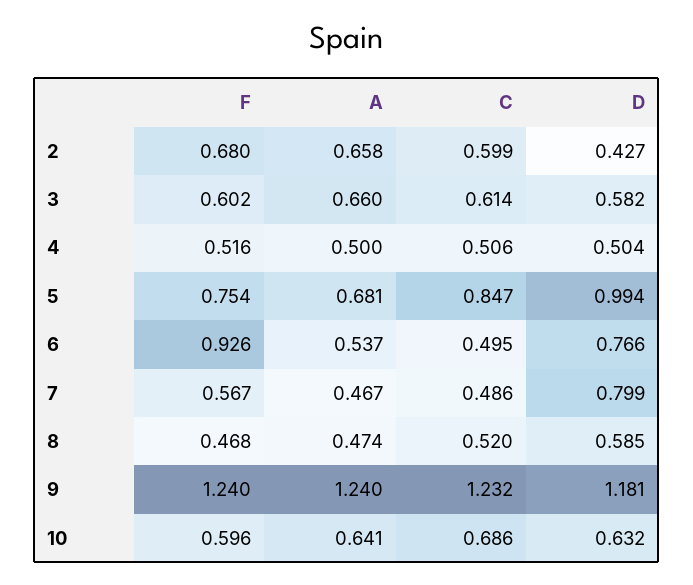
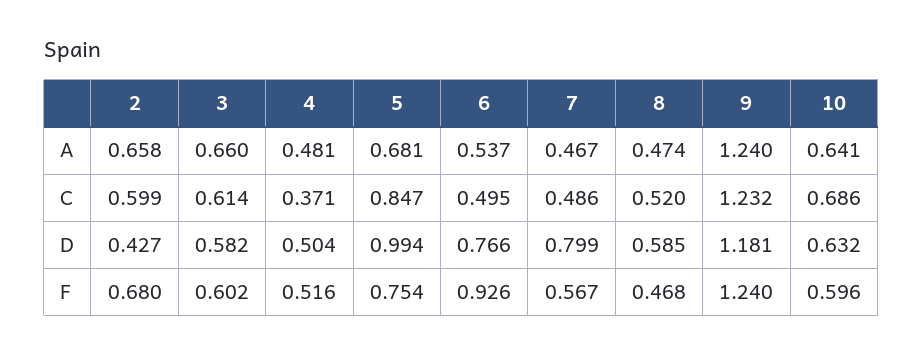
  {
    "F": {
      "2": 0.68,
      "3": 0.602,
      "4": 0.516,
      "5": 0.754,
      "6": 0.926,
      "7": 0.567,
      "8": 0.468,
      "9": 1.24,
      "10": 0.596
    },
    "A": {
      "2": 0.658,
      "3": 0.66,
-     "4": 0.5,
+     "4": 0.481,
      "5": 0.681,
      "6": 0.537,
      "7": 0.467,
      "8": 0.474,
      "9": 1.24,
      "10": 0.641
    },
    "C": {
      "2": 0.599,
      "3": 0.614,
-     "4": 0.506,
+     "4": 0.371,
      "5": 0.847,
      "6": 0.495,
      "7": 0.486,
      "8": 0.52,
      "9": 1.232,
      "10": 0.686
    },
    "D": {
      "2": 0.427,
      "3": 0.582,
      "4": 0.504,
      "5": 0.994,
      "6": 0.766,
      "7": 0.799,
      "8": 0.585,
      "9": 1.181,
      "10": 0.632
    }
  }

